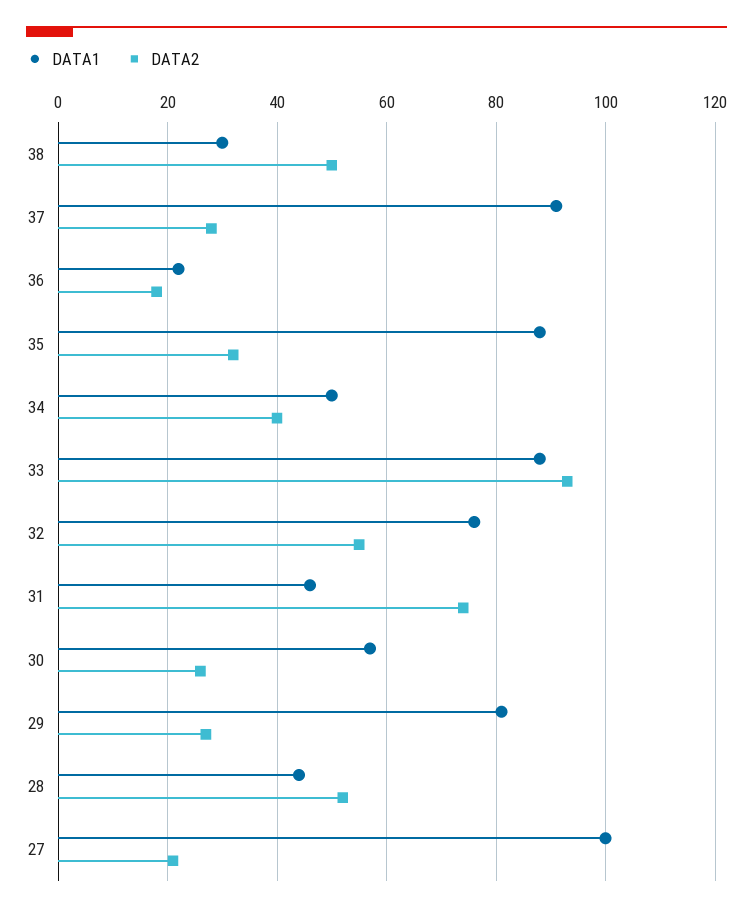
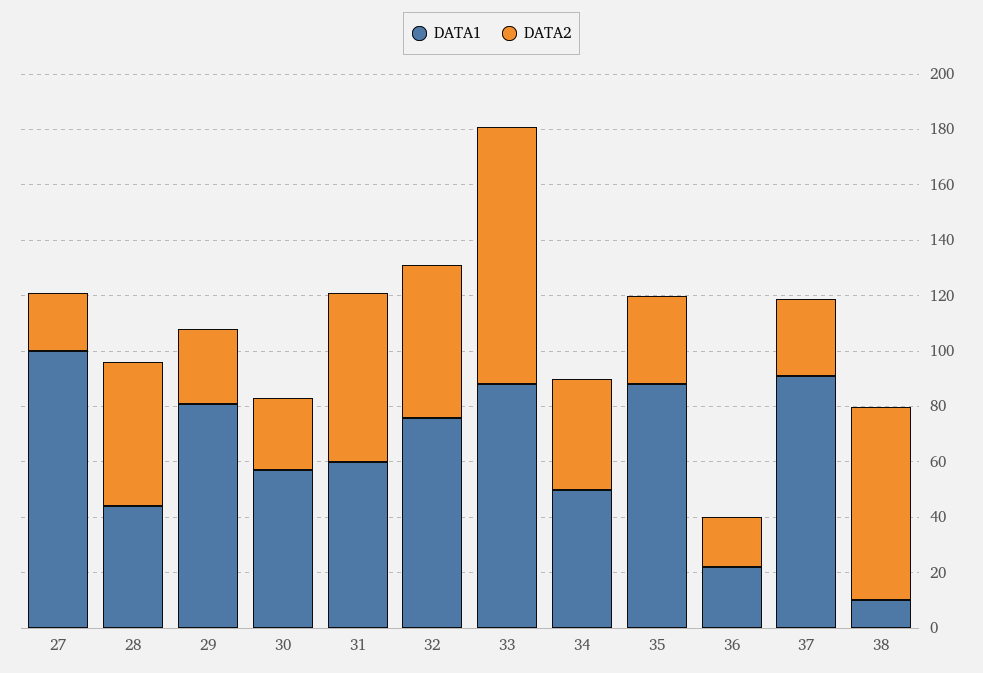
  {
    "DATA1": {
-     "38": 30,
+     "38": 10,
      "37": 90,
      "36": 20,
      "35": 90,
      "34": 50,
      "33": 90,
      "32": 75,
-     "31": 45,
+     "31": 60,
      "30": 55,
      "29": 80,
      "28": 45,
      "27": 100
    },
    "DATA2": {
-     "38": 50,
+     "38": 70,
      "37": 30,
      "36": 20,
      "35": 30,
      "34": 40,
      "33": 95,
      "32": 55,
-     "31": 75,
+     "31": 60,
      "30": 25,
      "29": 25,
      "28": 50,
      "27": 20
    }
  }

